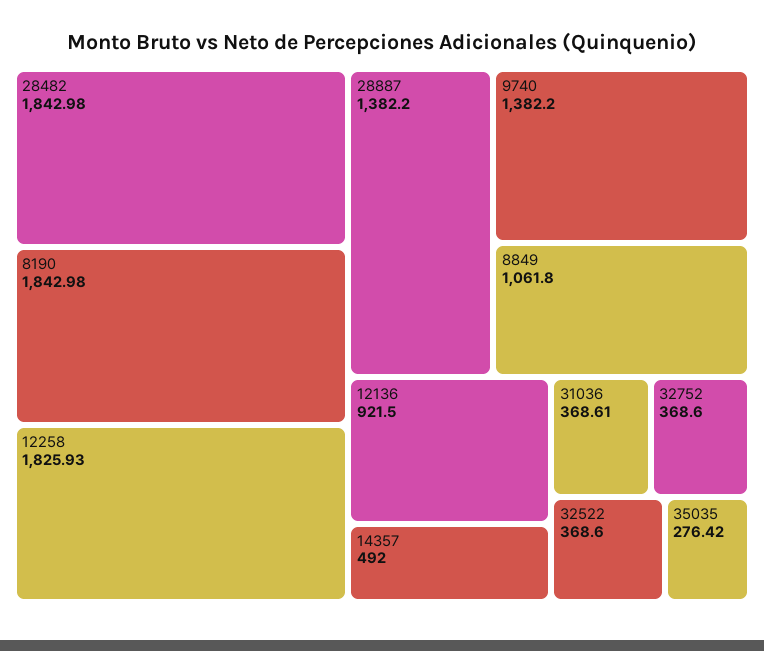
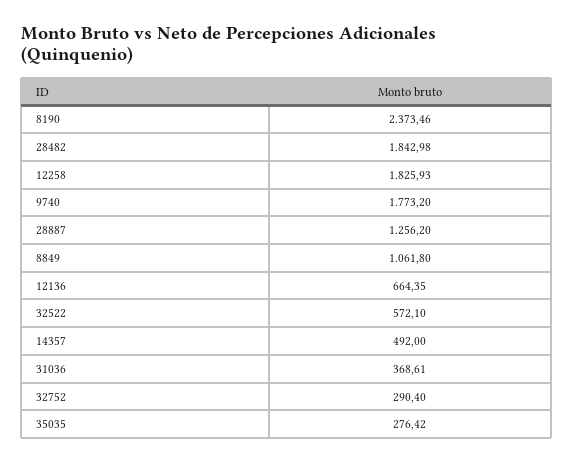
  {
    "28482": 1842.98,
-   "8190": 1842.98,
+   "8190": 2373.46,
    "12258": 1825.93,
-   "28887": 1382.2,
+   "28887": 1256.2,
-   "9740": 1382.2,
+   "9740": 1773.2,
    "8849": 1061.8,
-   "12136": 921.5,
+   "12136": 664.35,
    "14357": 492,
    "31036": 368.61,
-   "32752": 368.6,
+   "32752": 290.4,
-   "32522": 368.6,
+   "32522": 572.1,
    "35035": 276.42
  }

